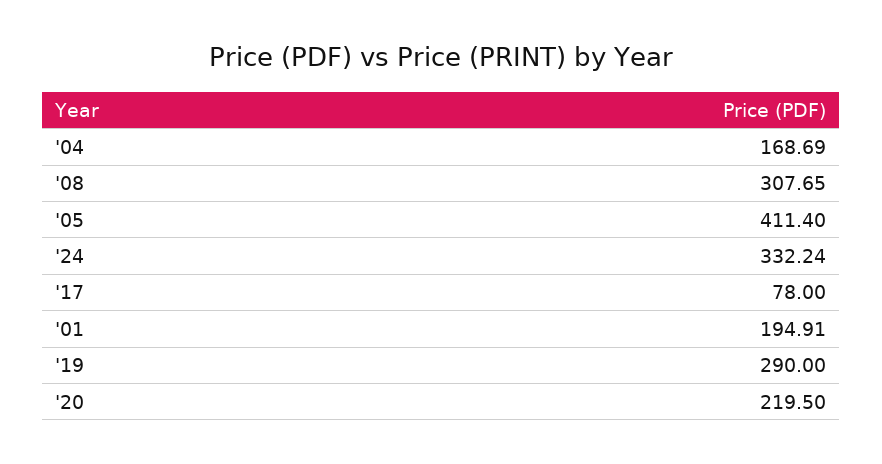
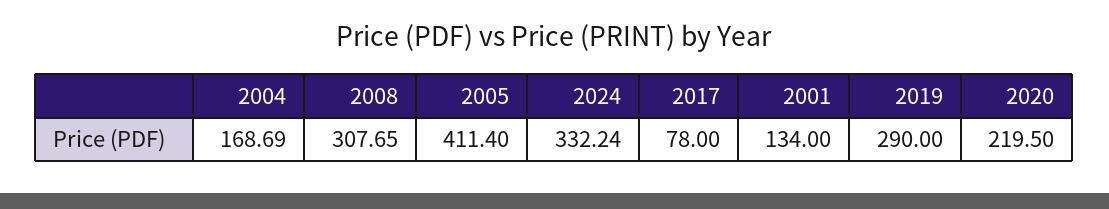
  {
    "'04": 168.69,
    "'08": 307.65,
    "'05": 411.4,
    "'24": 332.24,
    "'17": 78,
-   "'01": 194.91,
+   "'01": 134,
    "'19": 290,
    "'20": 219.5
  }

